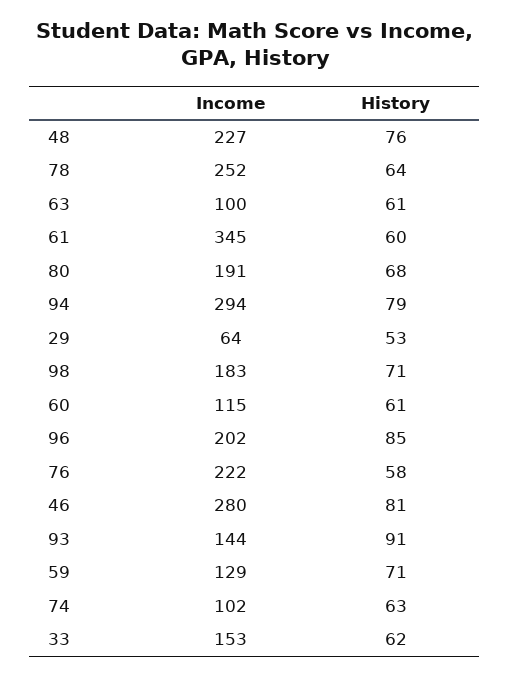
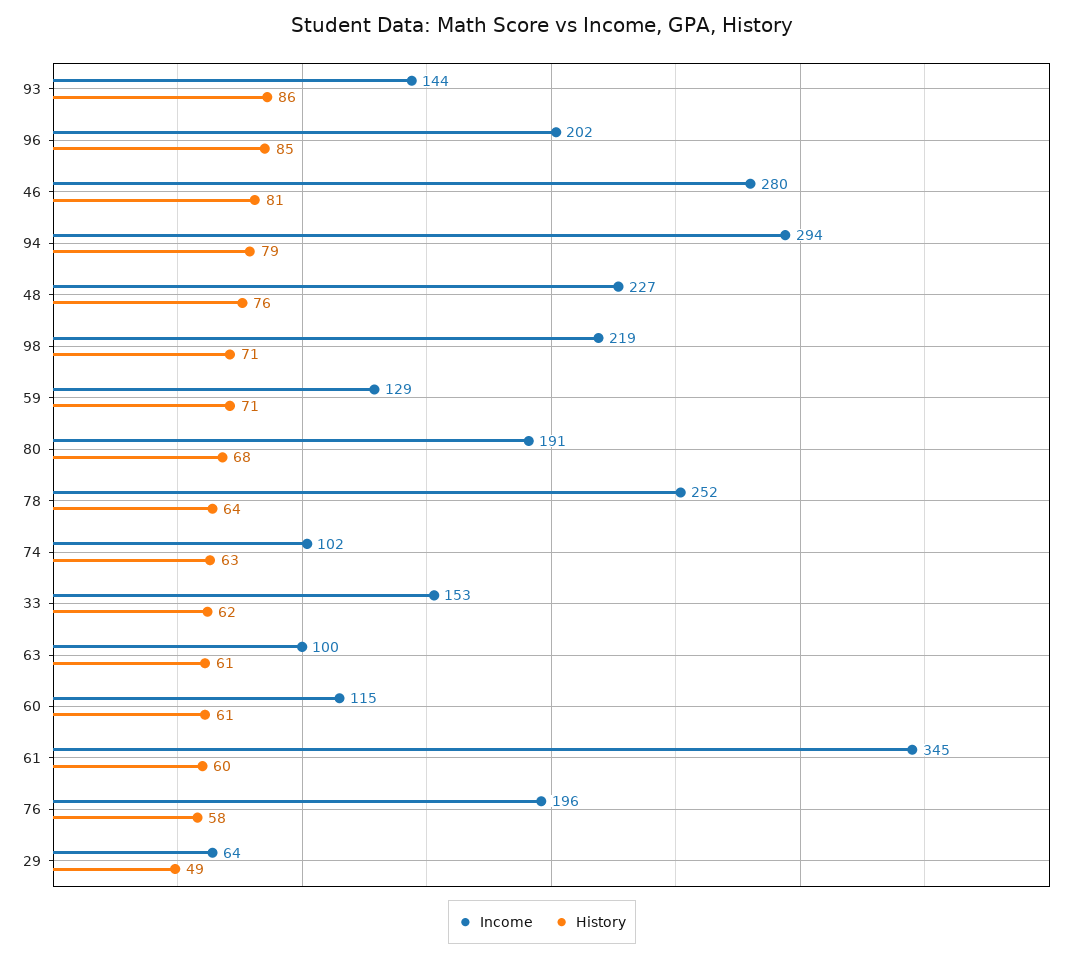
  {
    "Income": {
      "48": 227,
      "78": 252,
      "63": 100,
      "61": 345,
      "80": 191,
      "94": 294,
      "29": 64,
-     "98": 183,
+     "98": 219,
      "60": 115,
      "96": 202,
-     "76": 222,
+     "76": 196,
      "46": 280,
      "93": 144,
      "59": 129,
      "74": 102,
      "33": 153
    },
    "History": {
      "48": 76,
      "78": 64,
      "63": 61,
      "61": 60,
      "80": 68,
      "94": 79,
-     "29": 53,
+     "29": 49,
      "98": 71,
      "60": 61,
      "96": 85,
      "76": 58,
      "46": 81,
-     "93": 91,
+     "93": 86,
      "59": 71,
      "74": 63,
      "33": 62
    }
  }

